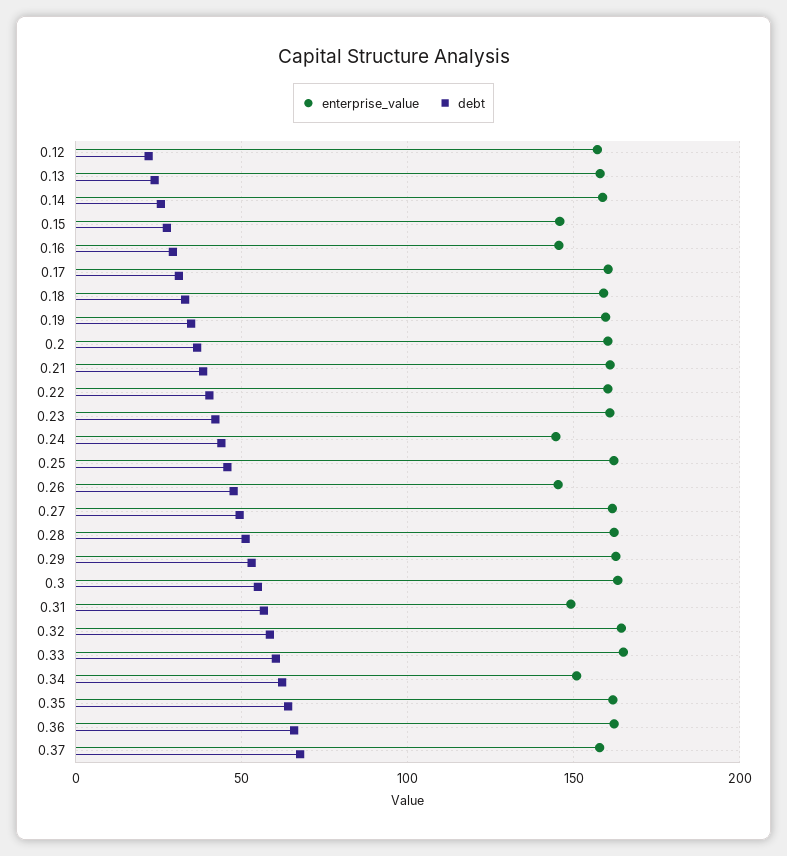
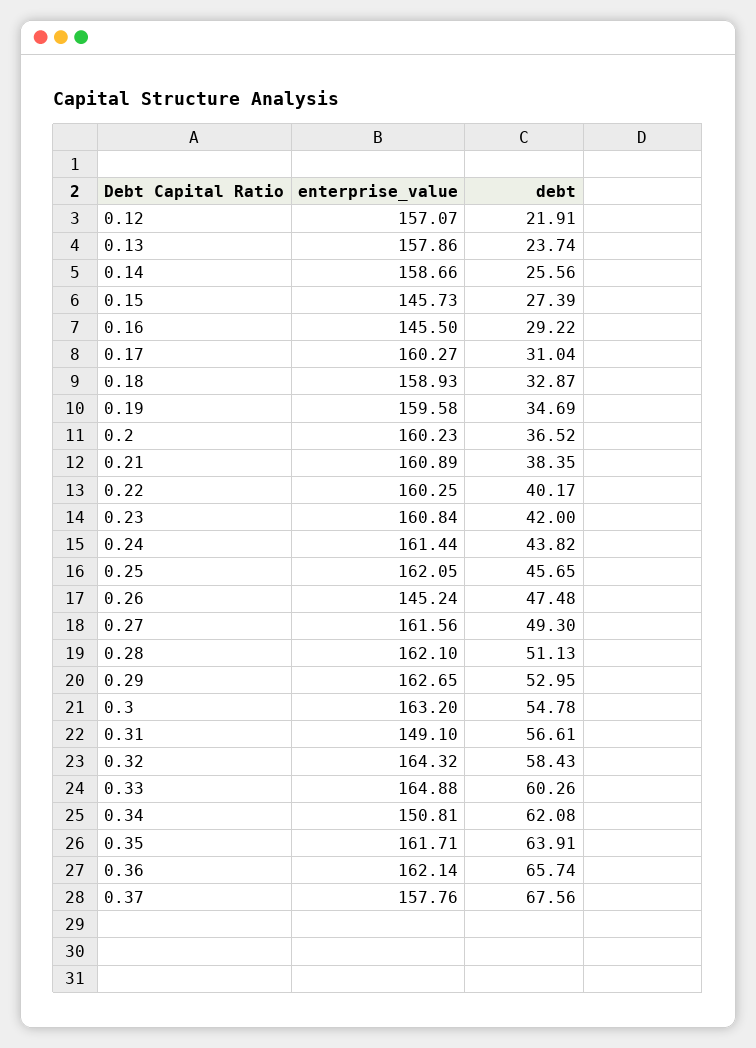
  {
    "enterprise_value": {
      "0.12": 157.07,
      "0.13": 157.86,
      "0.14": 158.66,
      "0.15": 145.73,
      "0.16": 145.5,
      "0.17": 160.27,
      "0.18": 158.93,
      "0.19": 159.58,
      "0.2": 160.23,
      "0.21": 160.89,
      "0.22": 160.25,
      "0.23": 160.84,
-     "0.24": 145,
+     "0.24": 161.44,
      "0.25": 162.05,
      "0.26": 145.24,
      "0.27": 161.56,
      "0.28": 162.1,
      "0.29": 162.65,
      "0.3": 163.2,
      "0.31": 149.1,
      "0.32": 164.32,
      "0.33": 164.88,
      "0.34": 150.81,
      "0.35": 161.71,
      "0.36": 162.14,
      "0.37": 157.76
    },
    "debt": {
      "0.12": 21.91,
      "0.13": 23.74,
      "0.14": 25.56,
      "0.15": 27.39,
      "0.16": 29.22,
      "0.17": 31.04,
      "0.18": 32.87,
      "0.19": 34.69,
      "0.2": 36.52,
      "0.21": 38.35,
      "0.22": 40.17,
      "0.23": 42,
      "0.24": 43.82,
      "0.25": 45.65,
      "0.26": 47.48,
      "0.27": 49.3,
      "0.28": 51.13,
      "0.29": 52.95,
      "0.3": 54.78,
      "0.31": 56.61,
      "0.32": 58.43,
      "0.33": 60.26,
      "0.34": 62.08,
      "0.35": 63.91,
      "0.36": 65.74,
      "0.37": 67.56
    }
  }

